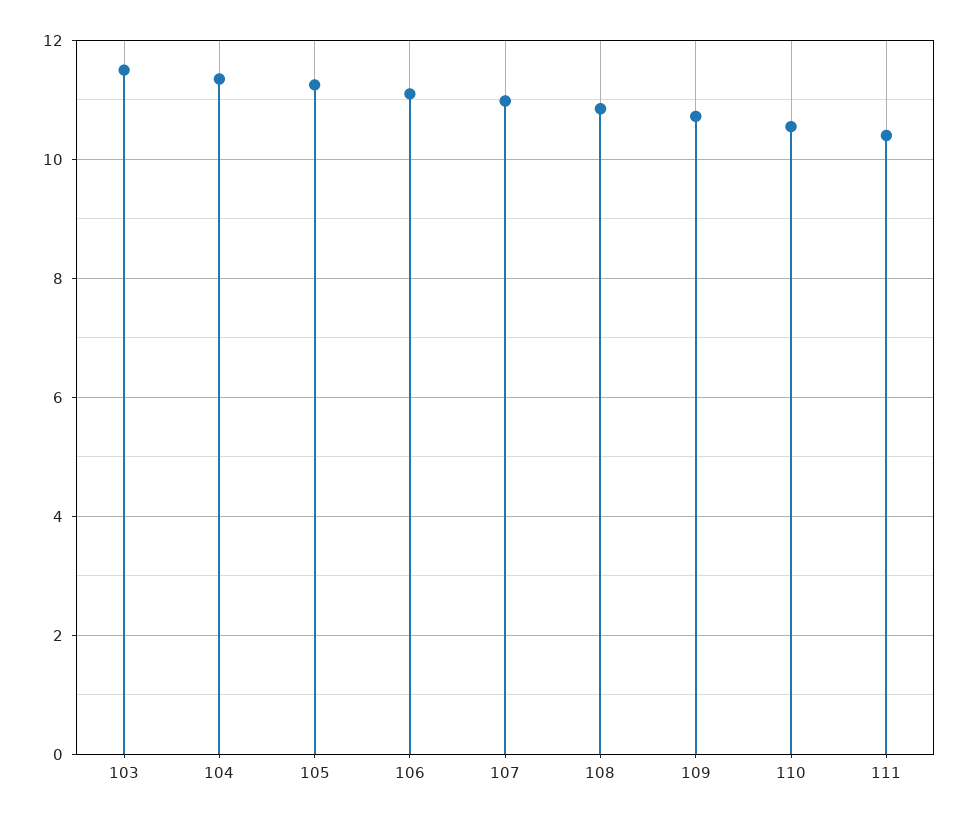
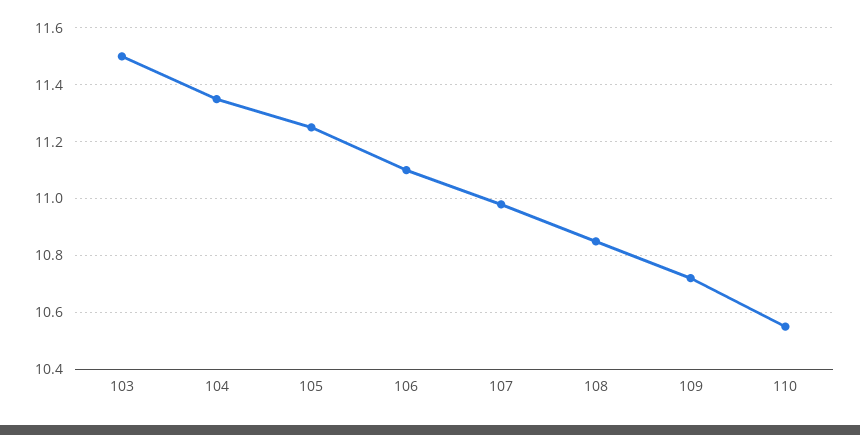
  {
    "103": 11.5,
    "104": 11.35,
    "105": 11.25,
    "106": 11.1,
    "107": 11,
    "108": 10.85,
    "109": 10.7,
-   "110": 10.55,
+   "110": 10.55
-   "111": 10.4
  }

